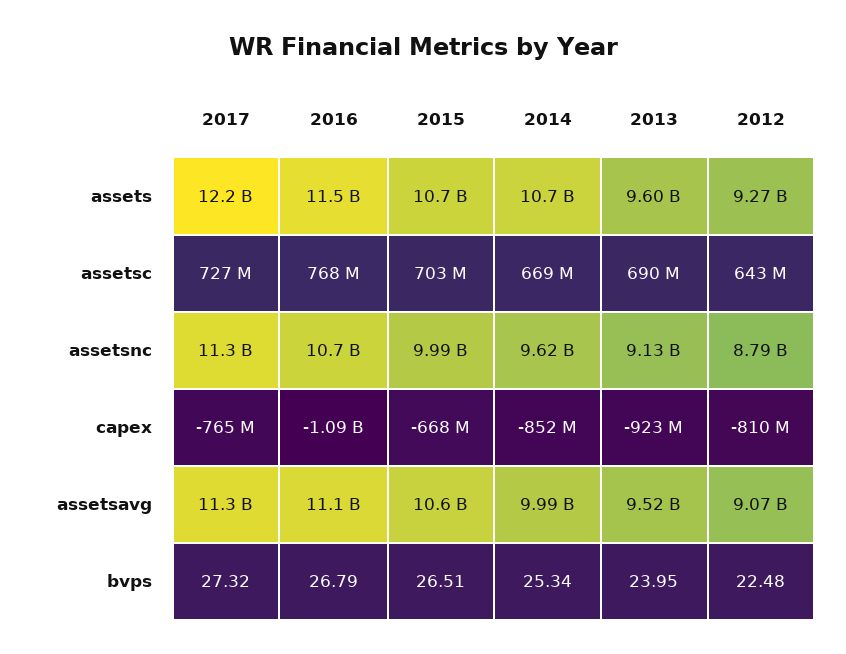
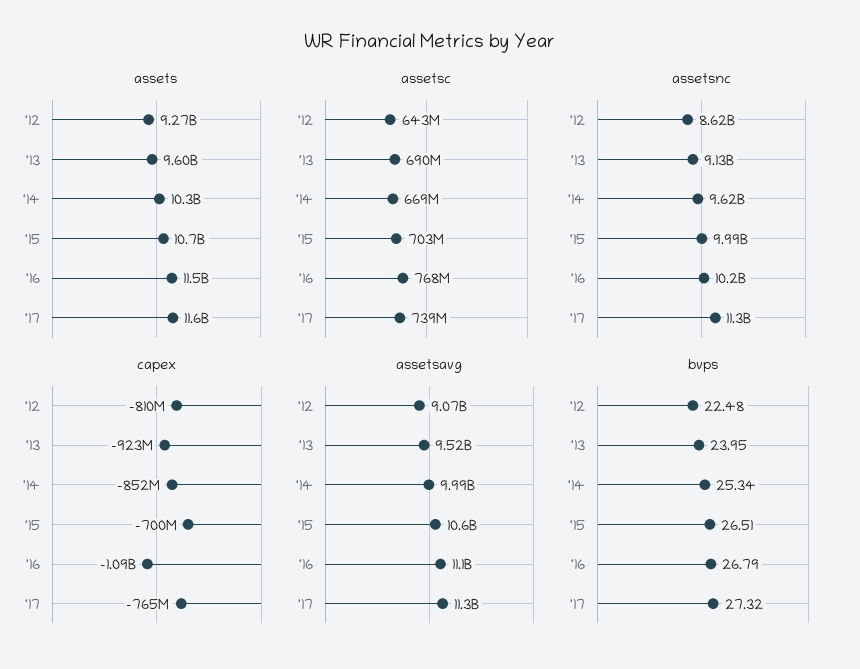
  {
    "assets": {
-     "2017": 12200000000,
+     "2017": 11600000000,
      "2016": 11500000000,
      "2015": 10700000000,
-     "2014": 10700000000,
+     "2014": 10300000000,
      "2013": 9600000000,
      "2012": 9270000000
    },
    "assetsc": {
-     "2017": 727000000,
+     "2017": 739000000,
      "2016": 768000000,
      "2015": 703000000,
      "2014": 669000000,
      "2013": 690000000,
      "2012": 643000000
    },
    "assetsnc": {
      "2017": 11300000000,
-     "2016": 10700000000,
+     "2016": 10200000000,
      "2015": 9990000000,
      "2014": 9620000000,
      "2013": 9130000000,
-     "2012": 8790000000
+     "2012": 8620000000
    },
    "capex": {
      "2017": -765000000,
      "2016": -1090000000,
-     "2015": -668000000,
+     "2015": -700000000,
      "2014": -852000000,
      "2013": -923000000,
      "2012": -810000000
    },
    "assetsavg": {
      "2017": 11300000000,
      "2016": 11100000000,
      "2015": 10600000000,
      "2014": 9990000000,
      "2013": 9520000000,
      "2012": 9070000000
    },
    "bvps": {
      "2017": 27.32,
      "2016": 26.79,
      "2015": 26.51,
      "2014": 25.34,
      "2013": 23.95,
      "2012": 22.48
    }
  }

